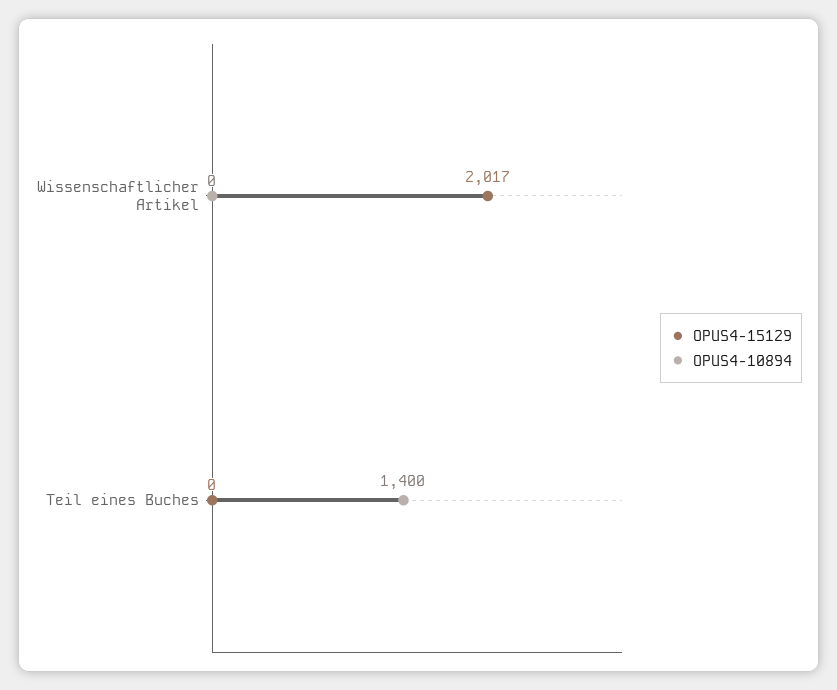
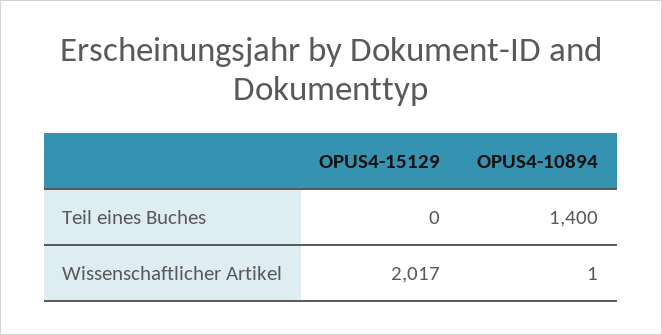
  {
    "OPUS4-15129": {
      "Wissenschaftlicher Artikel": 2017,
      "Teil eines Buches": 0
    },
    "OPUS4-10894": {
-     "Wissenschaftlicher Artikel": 0,
+     "Wissenschaftlicher Artikel": 1,
      "Teil eines Buches": 1400
    }
  }

